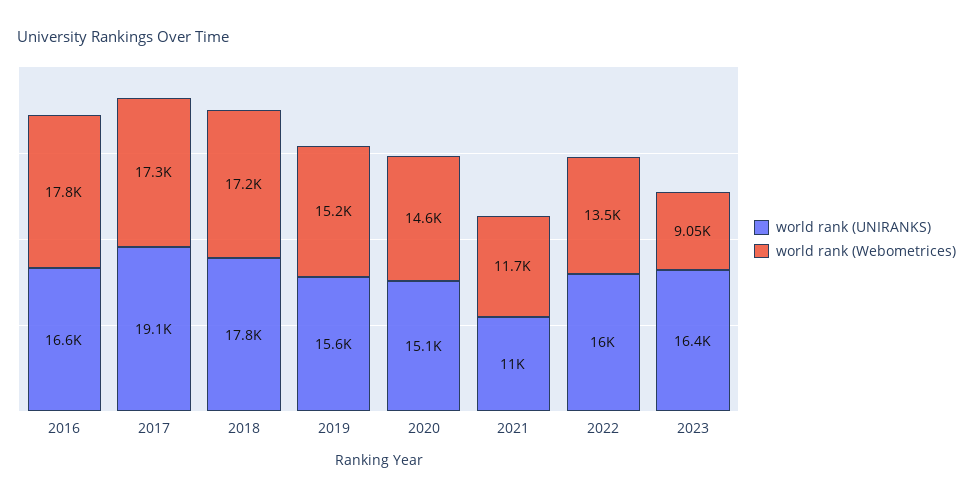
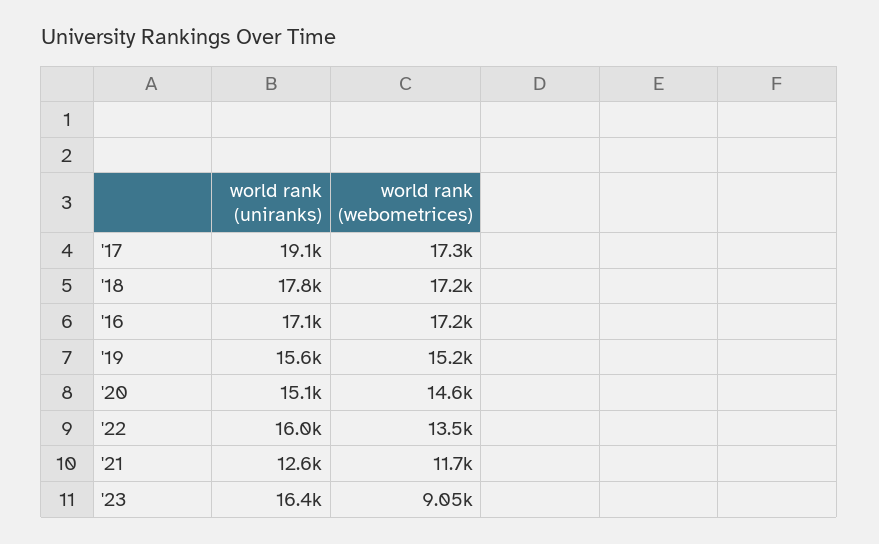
  {
    "world rank (UNIRANKS)": {
-     "2016": 16600,
+     "2016": 17100,
      "2017": 19100,
      "2018": 17800,
      "2019": 15600,
      "2020": 15100,
-     "2021": 11000,
+     "2021": 12600,
      "2022": 16000,
      "2023": 16400
    },
    "world rank (Webometrices)": {
-     "2016": 17800,
+     "2016": 17200,
      "2017": 17300,
      "2018": 17200,
      "2019": 15200,
      "2020": 14600,
      "2021": 11700,
      "2022": 13500,
      "2023": 9050
    }
  }

